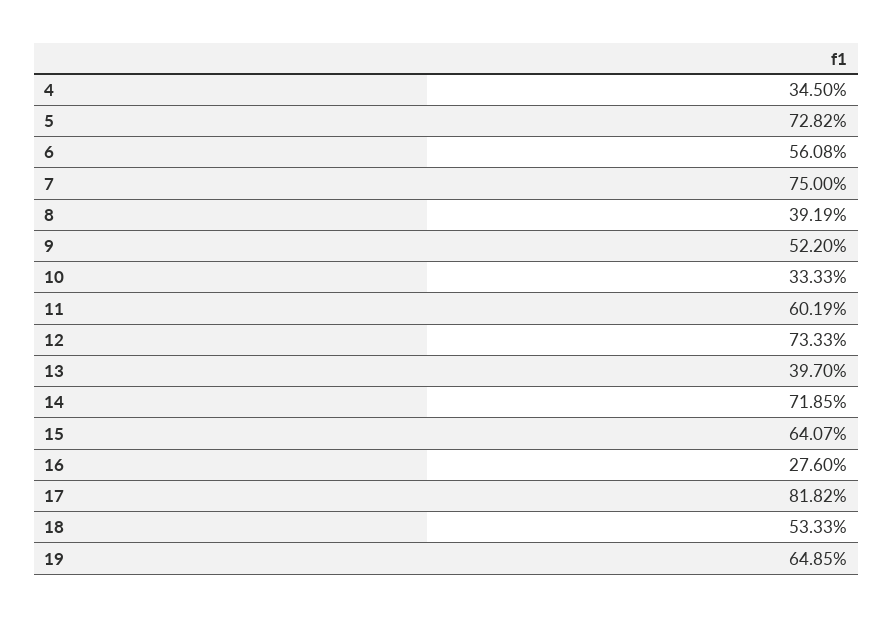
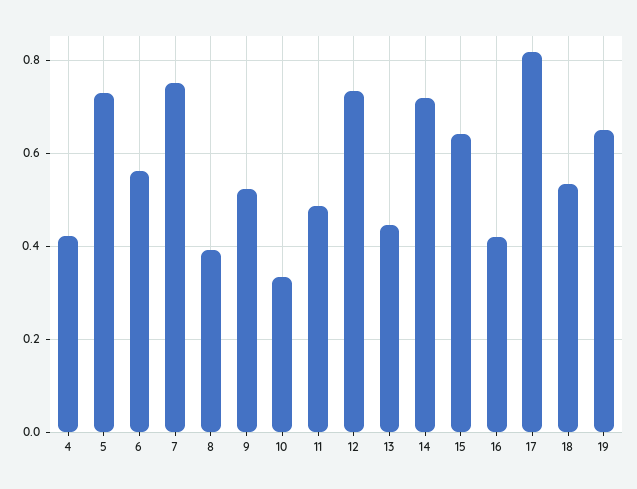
  {
-   "4": 0.345,
+   "4": 0.42,
    "5": 0.7282,
    "6": 0.5608,
    "7": 0.75,
    "8": 0.3919,
    "9": 0.522,
    "10": 0.3333,
-   "11": 0.6019,
+   "11": 0.48,
    "12": 0.7333,
-   "13": 0.397,
+   "13": 0.44,
    "14": 0.7185,
    "15": 0.6407,
-   "16": 0.276,
+   "16": 0.42,
    "17": 0.8182,
    "18": 0.5333,
    "19": 0.6485
  }

